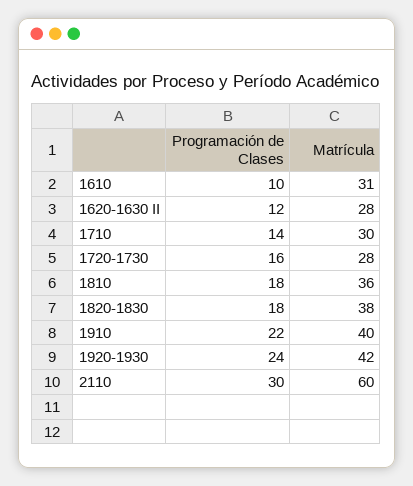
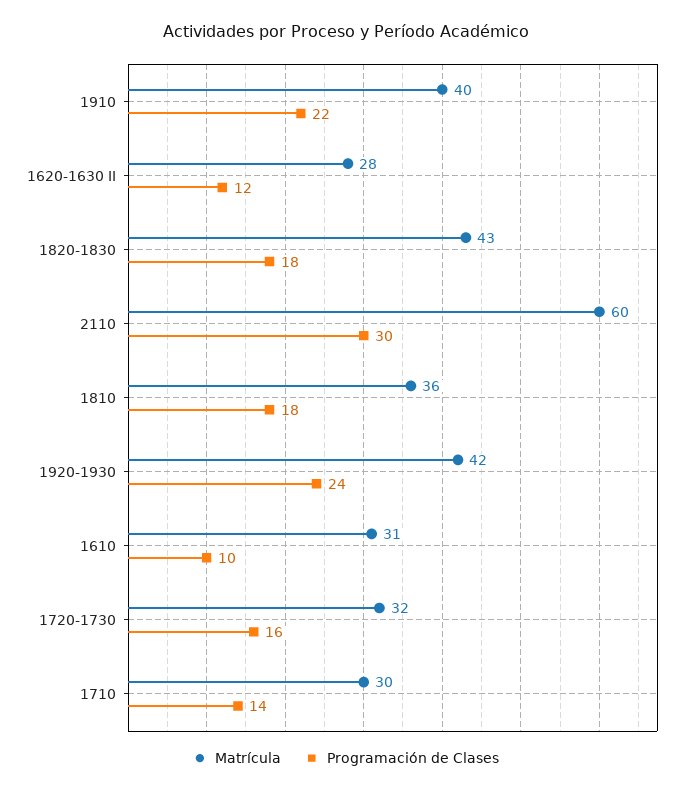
  {
    "Programación de Clases": {
      "1610": 10,
      "1620-1630 II": 12,
      "1710": 14,
      "1720-1730": 16,
      "1810": 18,
      "1820-1830": 18,
      "1910": 22,
      "1920-1930": 24,
      "2110": 30
    },
    "Matrícula": {
      "1610": 31,
      "1620-1630 II": 28,
      "1710": 30,
-     "1720-1730": 28,
+     "1720-1730": 32,
      "1810": 36,
-     "1820-1830": 38,
+     "1820-1830": 43,
      "1910": 40,
      "1920-1930": 42,
      "2110": 60
    }
  }

